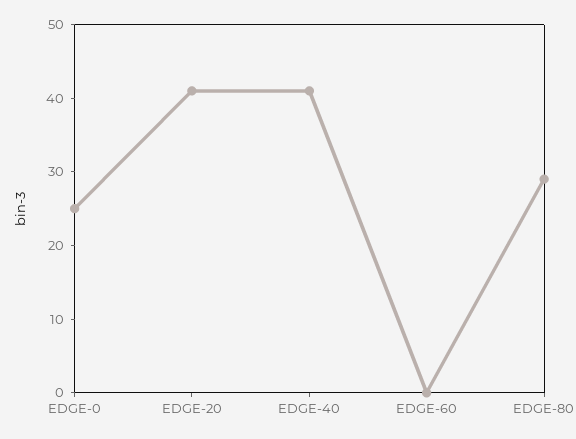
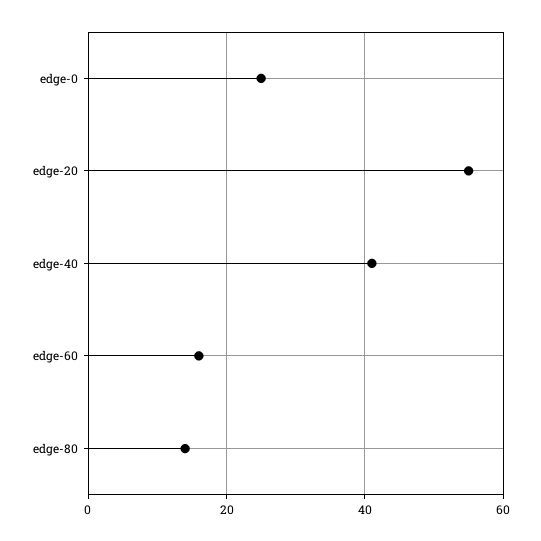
  {
    "EDGE-0": 25,
-   "EDGE-20": 40,
+   "EDGE-20": 55,
    "EDGE-40": 40,
-   "EDGE-60": 0,
+   "EDGE-60": 15,
-   "EDGE-80": 30
+   "EDGE-80": 15
  }

